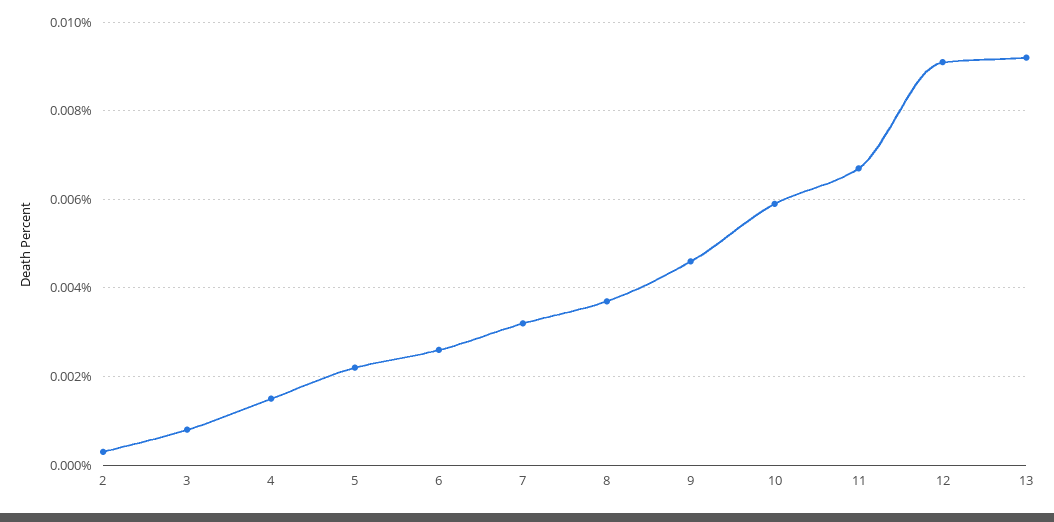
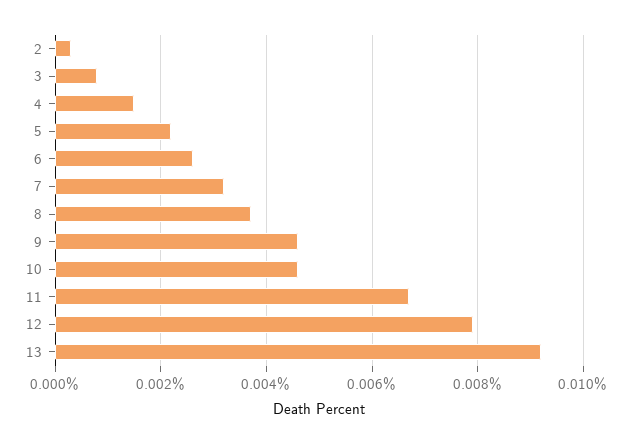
  {
    "2": 0.0005,
    "3": 0.001,
    "4": 0.0015,
    "5": 0.002,
    "6": 0.0025,
    "7": 0.003,
    "8": 0.0035,
    "9": 0.0045,
-   "10": 0.006,
+   "10": 0.0045,
    "11": 0.0065,
-   "12": 0.009,
+   "12": 0.008,
    "13": 0.009
  }

